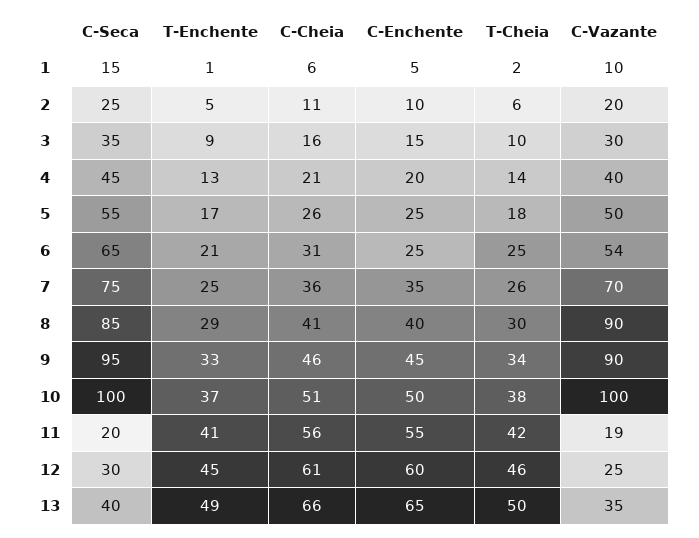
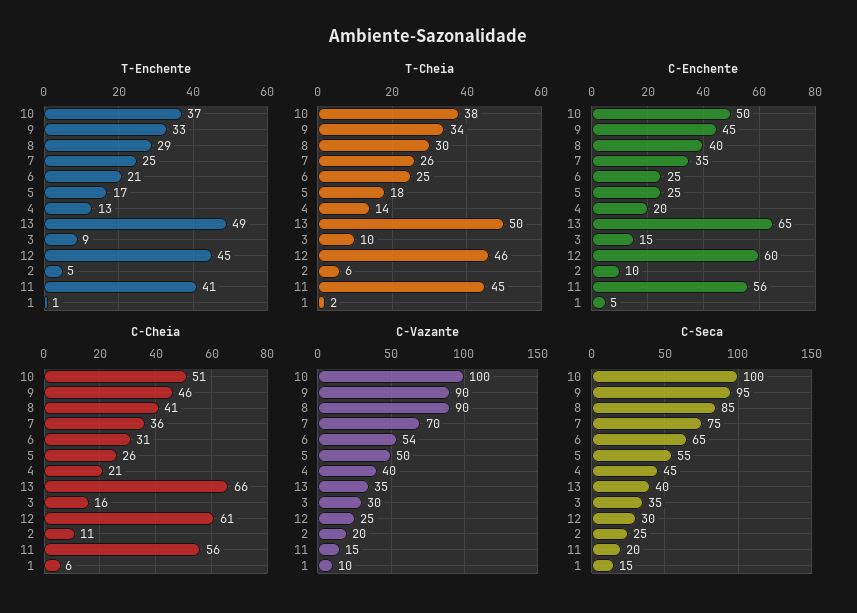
  {
    "C-Seca": {
      "1": 15,
      "2": 25,
      "3": 35,
      "4": 45,
      "5": 55,
      "6": 65,
      "7": 75,
      "8": 85,
      "9": 95,
      "10": 100,
      "11": 20,
      "12": 30,
      "13": 40
    },
    "T-Enchente": {
      "1": 1,
      "2": 5,
      "3": 9,
      "4": 13,
      "5": 17,
      "6": 21,
      "7": 25,
      "8": 29,
      "9": 33,
      "10": 37,
      "11": 41,
      "12": 45,
      "13": 49
    },
    "C-Cheia": {
      "1": 6,
      "2": 11,
      "3": 16,
      "4": 21,
      "5": 26,
      "6": 31,
      "7": 36,
      "8": 41,
      "9": 46,
      "10": 51,
      "11": 56,
      "12": 61,
      "13": 66
    },
    "C-Enchente": {
      "1": 5,
      "2": 10,
      "3": 15,
      "4": 20,
      "5": 25,
      "6": 25,
      "7": 35,
      "8": 40,
      "9": 45,
      "10": 50,
-     "11": 55,
+     "11": 56,
      "12": 60,
      "13": 65
    },
    "T-Cheia": {
      "1": 2,
      "2": 6,
      "3": 10,
      "4": 14,
      "5": 18,
      "6": 25,
      "7": 26,
      "8": 30,
      "9": 34,
      "10": 38,
-     "11": 42,
+     "11": 45,
      "12": 46,
      "13": 50
    },
    "C-Vazante": {
      "1": 10,
      "2": 20,
      "3": 30,
      "4": 40,
      "5": 50,
      "6": 54,
      "7": 70,
      "8": 90,
      "9": 90,
      "10": 100,
-     "11": 19,
+     "11": 15,
      "12": 25,
      "13": 35
    }
  }

